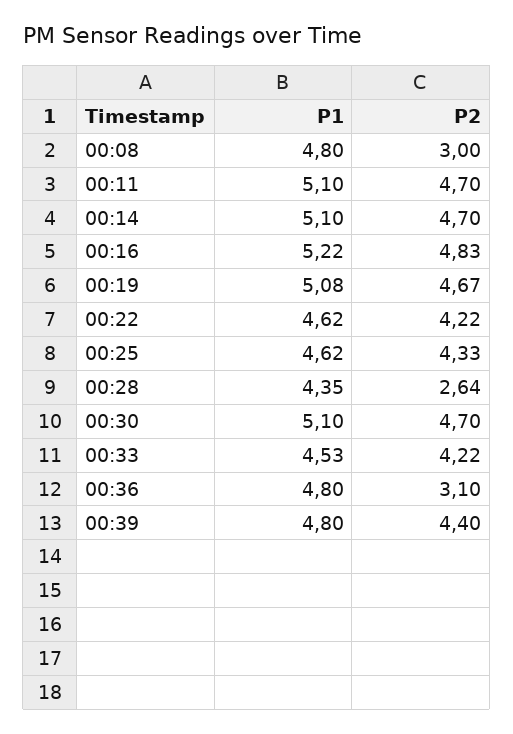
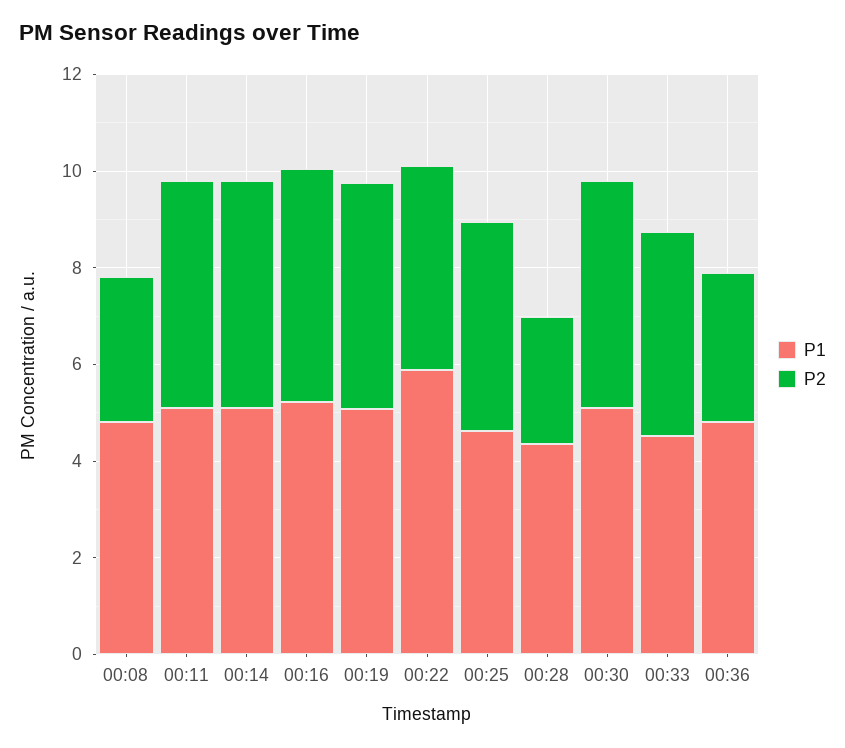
  {
    "P1": {
      "00:08": 4.8,
      "00:11": 5.1,
      "00:14": 5.1,
      "00:16": 5.22,
      "00:19": 5.08,
-     "00:22": 4.62,
+     "00:22": 6,
      "00:25": 4.62,
      "00:28": 4.35,
      "00:30": 5.1,
      "00:33": 4.53,
-     "00:36": 4.8,
+     "00:36": 4.8
-     "00:39": 4.8
    },
    "P2": {
      "00:08": 3,
      "00:11": 4.7,
      "00:14": 4.7,
      "00:16": 4.83,
      "00:19": 4.67,
      "00:22": 4.22,
      "00:25": 4.33,
      "00:28": 2.64,
      "00:30": 4.7,
      "00:33": 4.22,
-     "00:36": 3.1,
+     "00:36": 3.1
-     "00:39": 4.4
    }
  }

